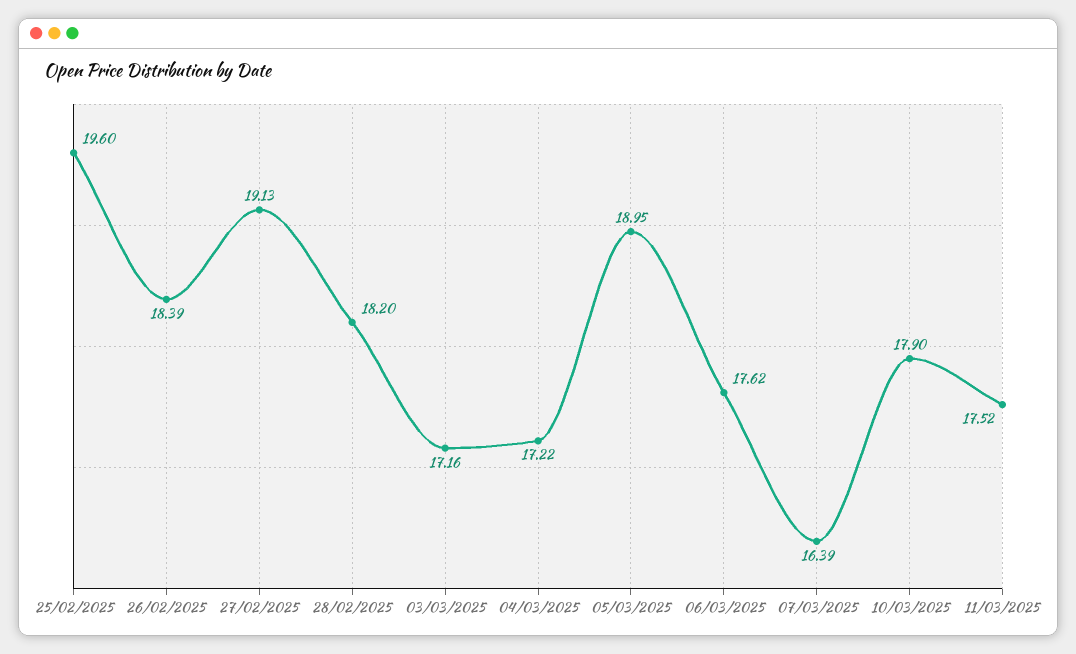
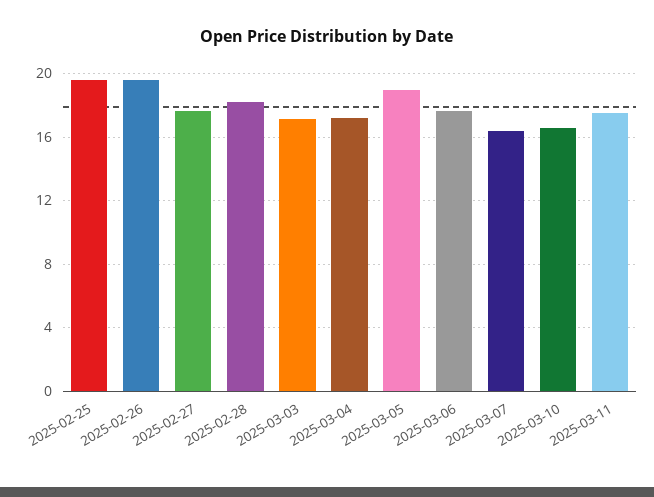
  {
    "25/02/2025": 19.6,
-   "26/02/2025": 18.39,
+   "26/02/2025": 19.5,
-   "27/02/2025": 19.13,
+   "27/02/2025": 17.5,
    "28/02/2025": 18.2,
    "03/03/2025": 17.16,
    "04/03/2025": 17.22,
    "05/03/2025": 18.95,
    "06/03/2025": 17.62,
    "07/03/2025": 16.39,
-   "10/03/2025": 17.9,
+   "10/03/2025": 16.5,
    "11/03/2025": 17.52
  }

